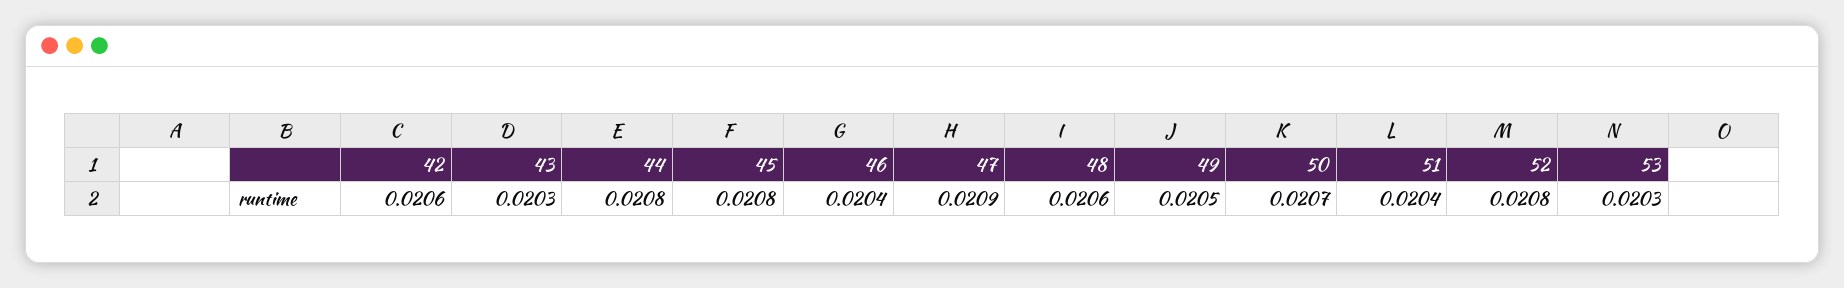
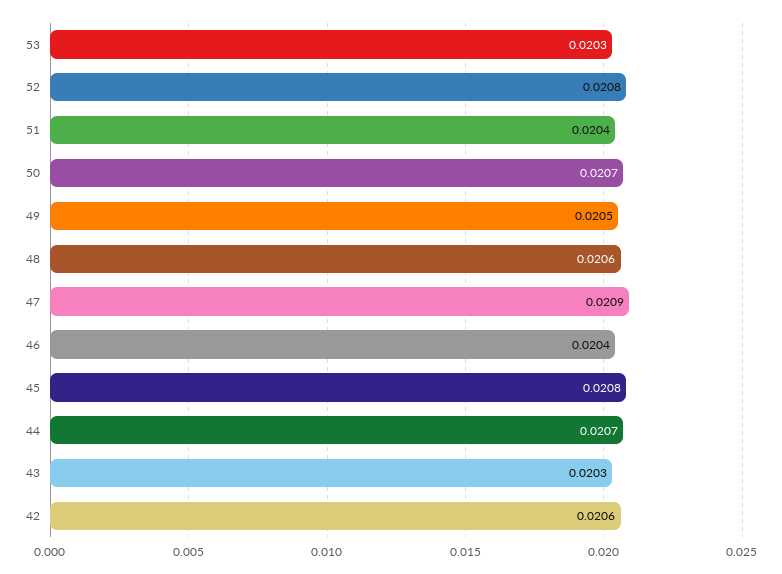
  {
    "42": 0.0206,
    "43": 0.0203,
-   "44": 0.0208,
+   "44": 0.0207,
    "45": 0.0208,
    "46": 0.0204,
    "47": 0.0209,
    "48": 0.0206,
    "49": 0.0205,
    "50": 0.0207,
    "51": 0.0204,
    "52": 0.0208,
    "53": 0.0203
  }

